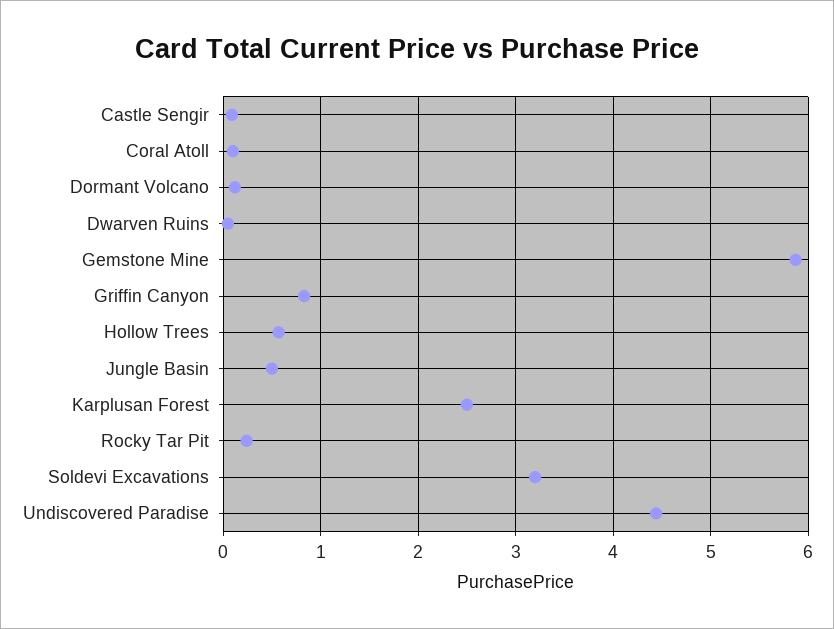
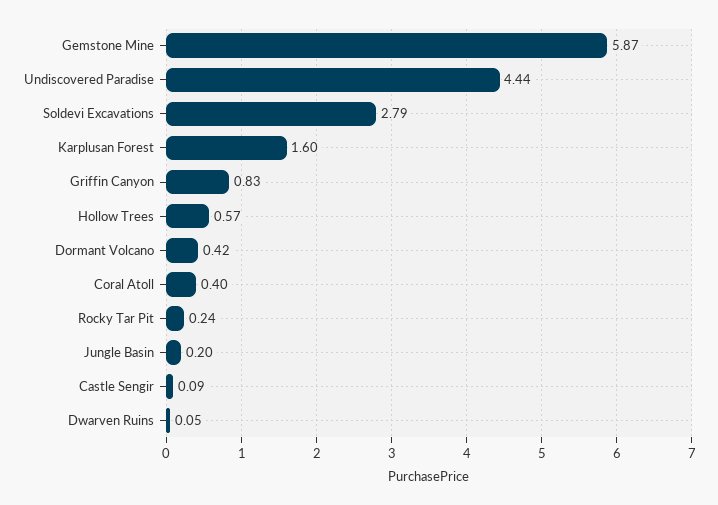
  {
    "Castle Sengir": 0.09,
-   "Coral Atoll": 0.1,
+   "Coral Atoll": 0.4,
-   "Dormant Volcano": 0.1,
+   "Dormant Volcano": 0.42,
    "Dwarven Ruins": 0.05,
    "Gemstone Mine": 5.87,
    "Griffin Canyon": 0.83,
    "Hollow Trees": 0.57,
-   "Jungle Basin": 0.5,
+   "Jungle Basin": 0.2,
-   "Karplusan Forest": 2.5,
+   "Karplusan Forest": 1.6,
    "Rocky Tar Pit": 0.24,
-   "Soldevi Excavations": 3.2,
+   "Soldevi Excavations": 2.79,
    "Undiscovered Paradise": 4.44
  }

